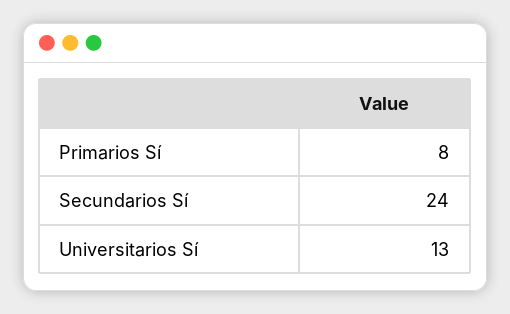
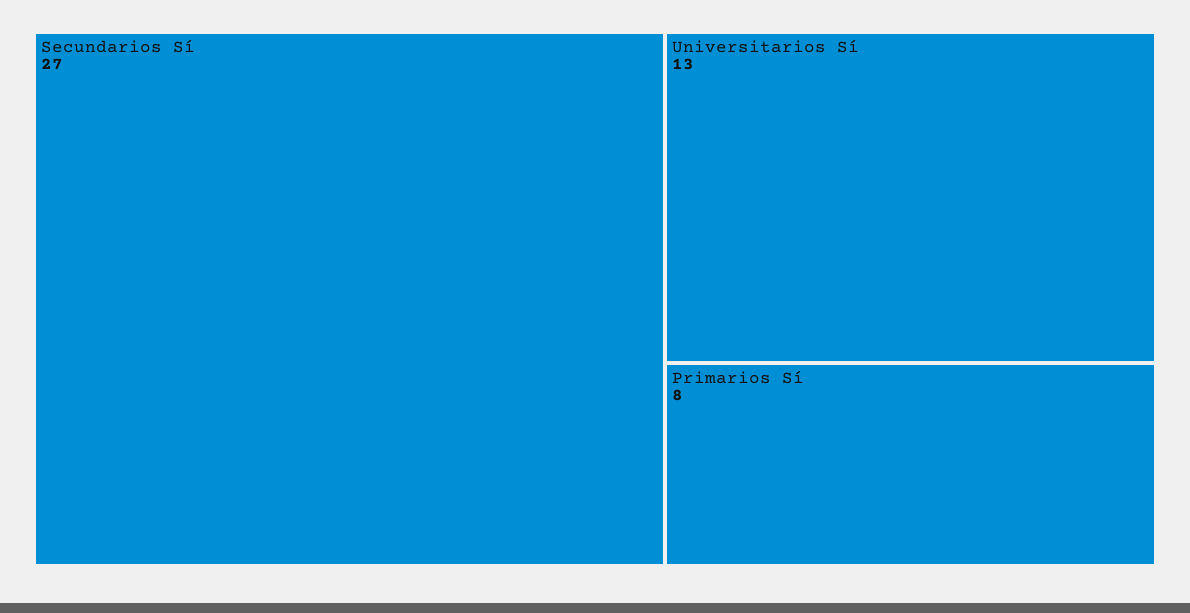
  {
    "Primarios Sí": 8,
-   "Secundarios Sí": 24,
+   "Secundarios Sí": 27,
    "Universitarios Sí": 13
  }

